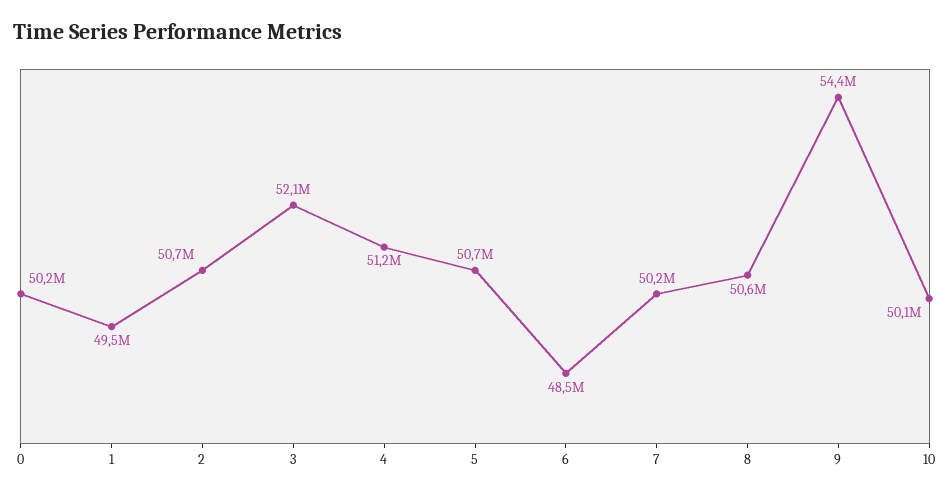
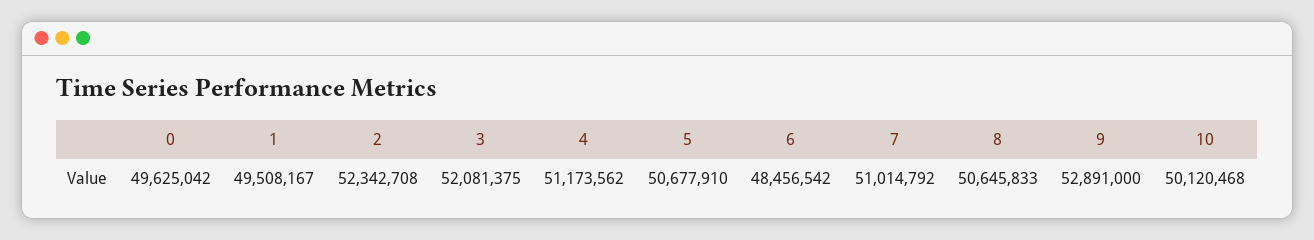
  {
-   "0": 50200000,
+   "0": 49625042,
    "1": 49508167,
-   "2": 50700000,
+   "2": 52342708,
    "3": 52081375,
    "4": 51173562,
    "5": 50677910,
    "6": 48456542,
-   "7": 50200000,
+   "7": 51014792,
    "8": 50645833,
-   "9": 54400000,
+   "9": 52891000,
    "10": 50120468
  }

